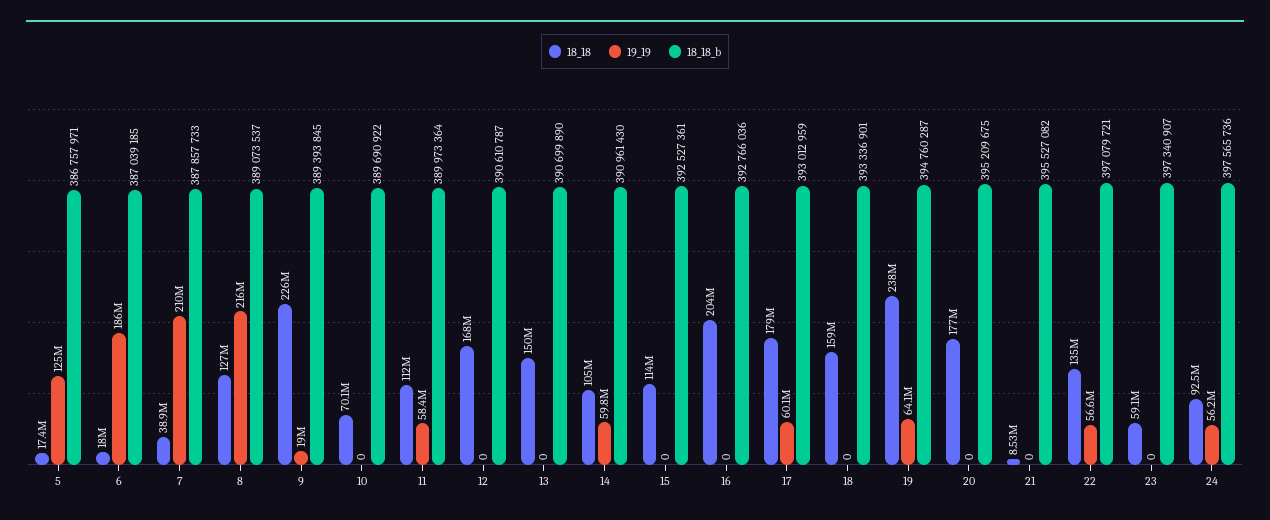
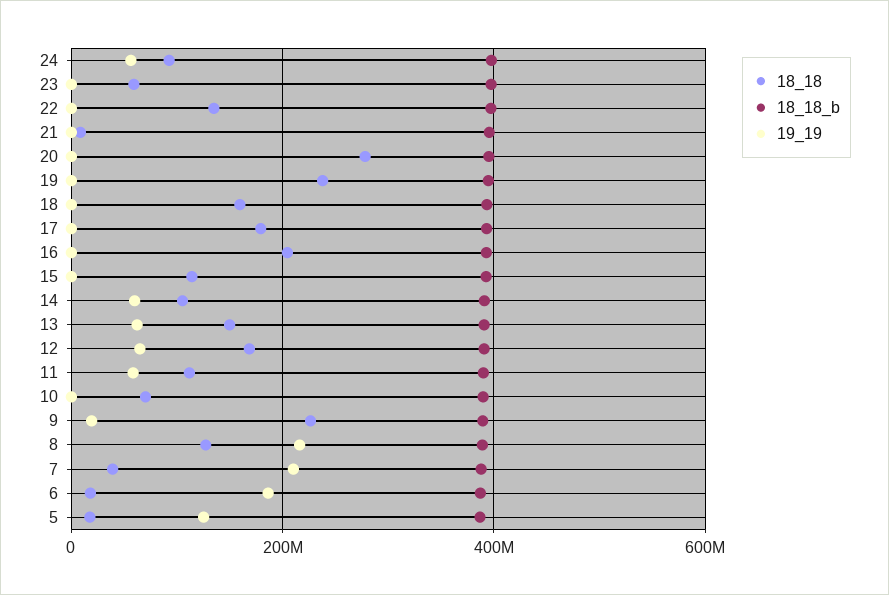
  {
    "18_18": {
      "5": 17400000,
      "6": 18000000,
      "7": 38900000,
      "8": 127000000,
      "9": 226000000,
      "10": 70100000,
      "11": 112000000,
      "12": 168000000,
      "13": 150000000,
      "14": 105000000,
      "15": 114000000,
      "16": 204000000,
      "17": 179000000,
      "18": 159000000,
      "19": 238000000,
-     "20": 177000000,
+     "20": 280000000,
      "21": 8530000,
      "22": 135000000,
      "23": 59100000,
      "24": 92500000
    },
    "19_19": {
      "5": 125000000,
      "6": 186000000,
      "7": 210000000,
      "8": 216000000,
      "9": 19000000,
      "10": 0,
      "11": 58400000,
-     "12": 0,
+     "12": 60000000,
-     "13": 0,
+     "13": 60000000,
      "14": 59800000,
      "15": 0,
      "16": 0,
-     "17": 60100000,
+     "17": 0,
      "18": 0,
-     "19": 64100000,
+     "19": 0,
      "20": 0,
      "21": 0,
-     "22": 56600000,
+     "22": 0,
      "23": 0,
      "24": 56200000
    },
    "18_18_b": {
      "5": 386757971,
      "6": 387039185,
      "7": 387857733,
      "8": 389073537,
      "9": 389393845,
      "10": 389690922,
      "11": 389973364,
      "12": 390610787,
      "13": 390699890,
      "14": 390961430,
      "15": 392527361,
      "16": 392766036,
      "17": 393012959,
      "18": 393336901,
      "19": 394760287,
      "20": 395209675,
      "21": 395527082,
      "22": 397079721,
      "23": 397340907,
      "24": 397565736
    }
  }

